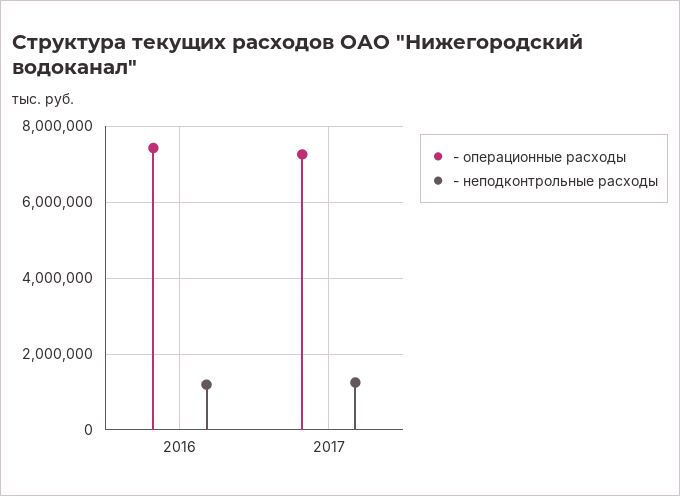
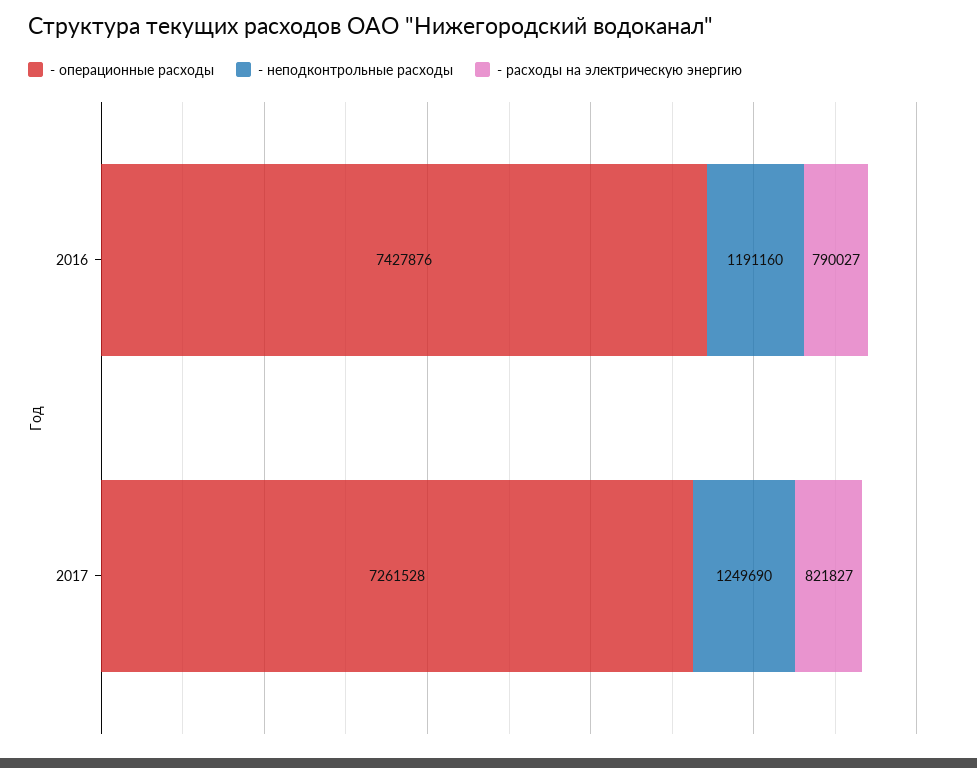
  {
    "- операционные расходы": {
      "2016": 7427876,
      "2017": 7261528
    },
    "- неподконтрольные расходы": {
      "2016": 1191160,
      "2017": 1249690
-   }
+   },
+   "- расходы на электрическую энергию": {
+     "2016": 790027,
+     "2017": 821827
+   }
  }

